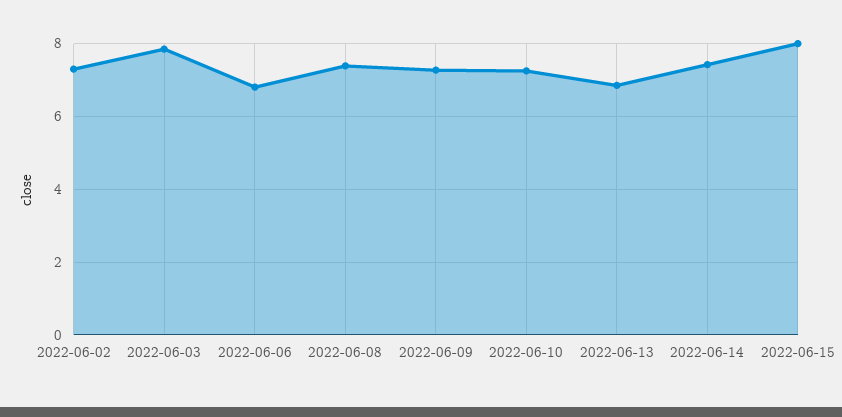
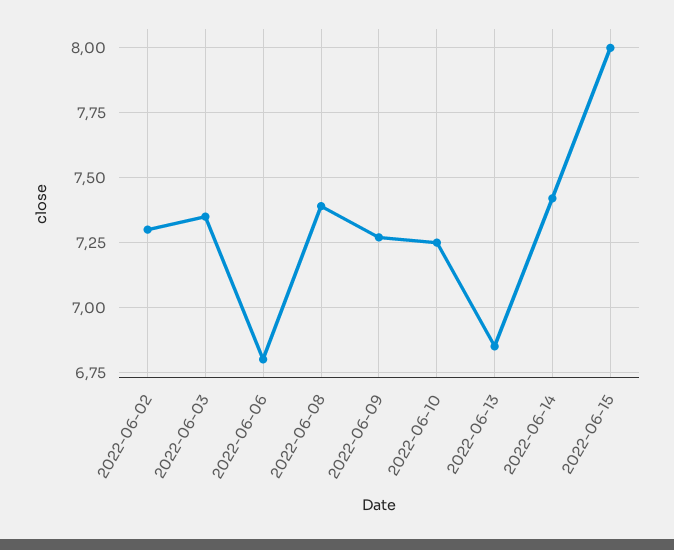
  {
    "2022-06-02": 7.3,
-   "2022-06-03": 7.8,
+   "2022-06-03": 7.35,
    "2022-06-06": 6.8,
    "2022-06-08": 7.4,
    "2022-06-09": 7.25,
    "2022-06-10": 7.25,
    "2022-06-13": 6.85,
    "2022-06-14": 7.4,
    "2022-06-15": 8
  }

